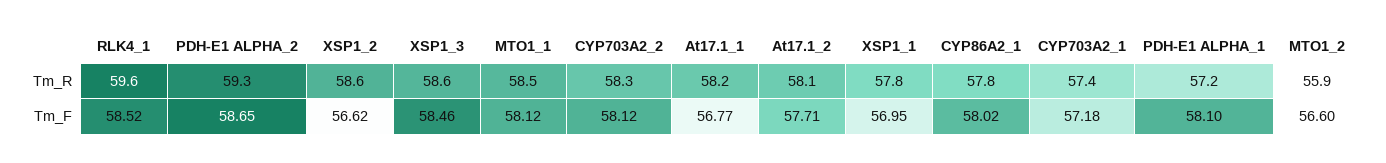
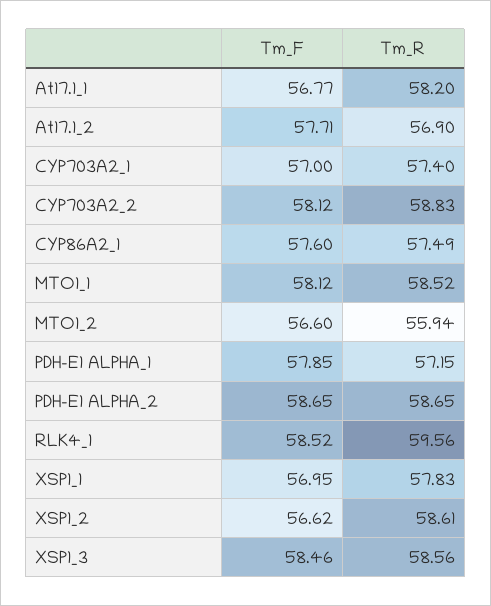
  {
    "RLK4_1": {
      "Tm_R": 59.56,
      "Tm_F": 58.52
    },
    "PDH-E1 ALPHA_2": {
-     "Tm_R": 59.3,
+     "Tm_R": 58.65,
      "Tm_F": 58.65
    },
    "XSP1_2": {
      "Tm_R": 58.61,
      "Tm_F": 56.62
    },
    "XSP1_3": {
      "Tm_R": 58.56,
      "Tm_F": 58.46
    },
    "MTO1_1": {
      "Tm_R": 58.52,
      "Tm_F": 58.12
    },
    "CYP703A2_2": {
-     "Tm_R": 58.3,
+     "Tm_R": 58.83,
      "Tm_F": 58.12
    },
    "At17.1_1": {
      "Tm_R": 58.2,
      "Tm_F": 56.77
    },
    "At17.1_2": {
-     "Tm_R": 58.1,
+     "Tm_R": 56.9,
      "Tm_F": 57.71
    },
    "XSP1_1": {
      "Tm_R": 57.83,
      "Tm_F": 56.95
    },
    "CYP86A2_1": {
-     "Tm_R": 57.8,
+     "Tm_R": 57.49,
-     "Tm_F": 58.02
+     "Tm_F": 57.6
    },
    "CYP703A2_1": {
      "Tm_R": 57.4,
-     "Tm_F": 57.18
+     "Tm_F": 57
    },
    "PDH-E1 ALPHA_1": {
      "Tm_R": 57.15,
-     "Tm_F": 58.1
+     "Tm_F": 57.85
    },
    "MTO1_2": {
      "Tm_R": 55.94,
      "Tm_F": 56.6
    }
  }

